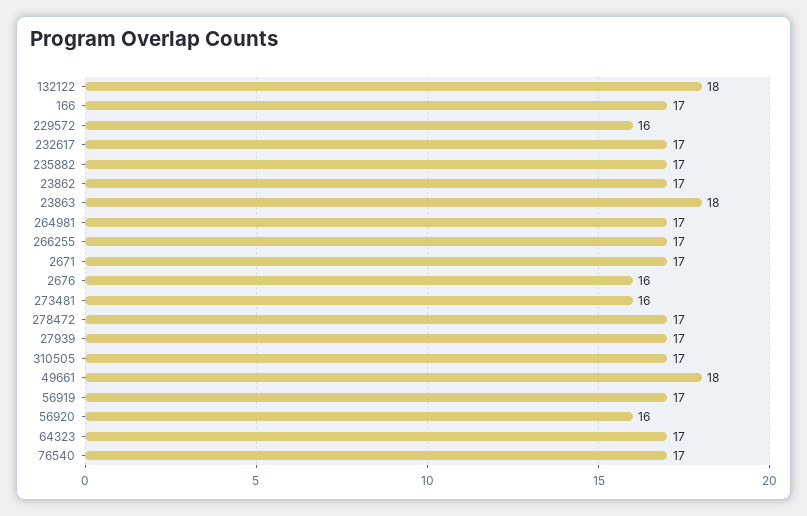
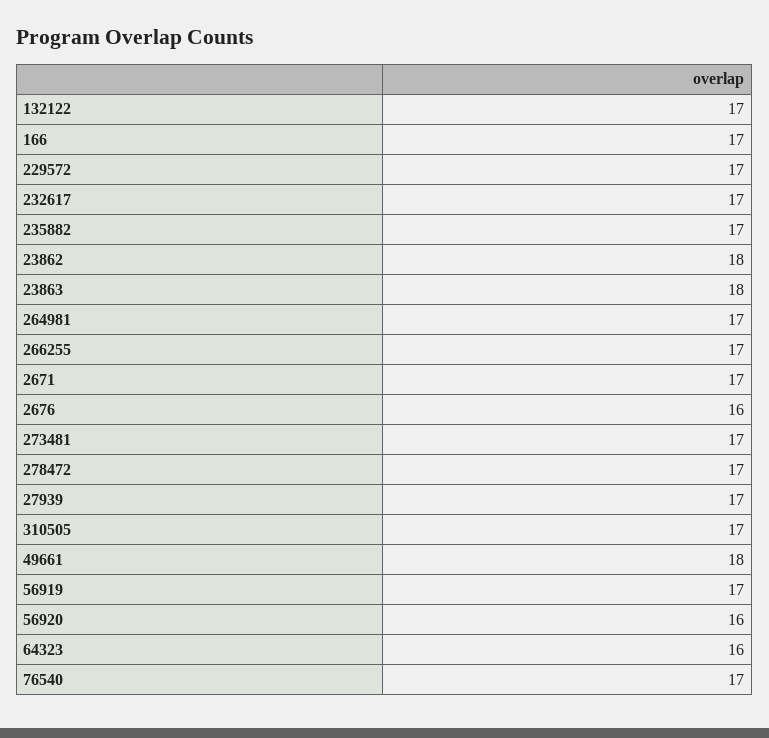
  {
-   "132122": 18,
+   "132122": 17,
    "166": 17,
-   "229572": 16,
+   "229572": 17,
    "232617": 17,
    "235882": 17,
-   "23862": 17,
+   "23862": 18,
    "23863": 18,
    "264981": 17,
    "266255": 17,
    "2671": 17,
    "2676": 16,
-   "273481": 16,
+   "273481": 17,
    "278472": 17,
    "27939": 17,
    "310505": 17,
    "49661": 18,
    "56919": 17,
    "56920": 16,
-   "64323": 17,
+   "64323": 16,
    "76540": 17
  }

